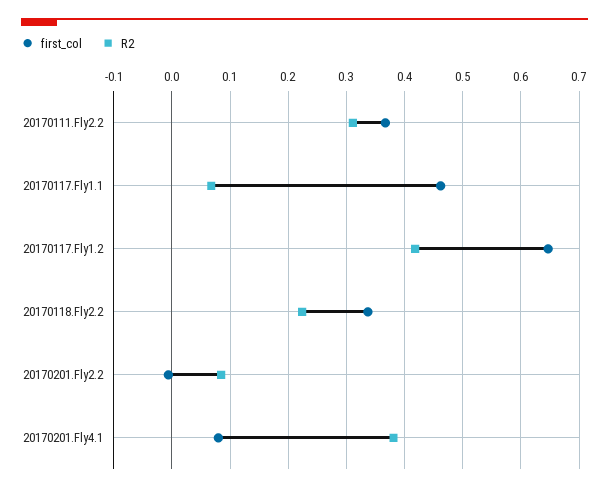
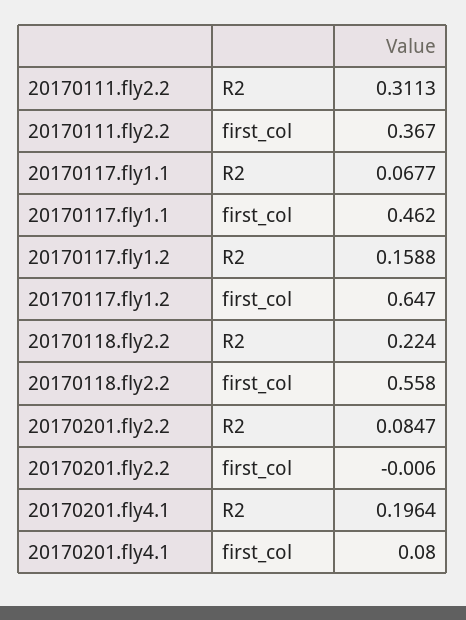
  {
    "first_col": {
      "20170111.Fly2.2": 0.367,
      "20170117.Fly1.1": 0.462,
      "20170117.Fly1.2": 0.647,
-     "20170118.Fly2.2": 0.34,
+     "20170118.Fly2.2": 0.558,
      "20170201.Fly2.2": -0.006,
      "20170201.Fly4.1": 0.08
    },
    "R2": {
      "20170111.Fly2.2": 0.3113,
      "20170117.Fly1.1": 0.0677,
-     "20170117.Fly1.2": 0.42,
+     "20170117.Fly1.2": 0.1588,
      "20170118.Fly2.2": 0.224,
      "20170201.Fly2.2": 0.0847,
-     "20170201.Fly4.1": 0.38
+     "20170201.Fly4.1": 0.1964
    }
  }

